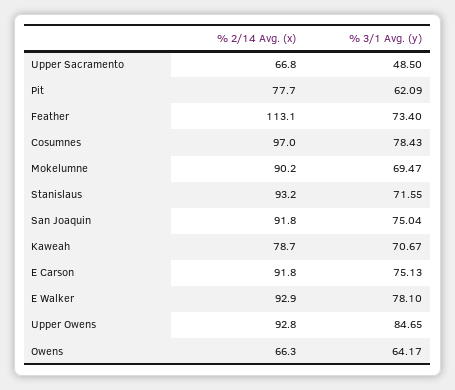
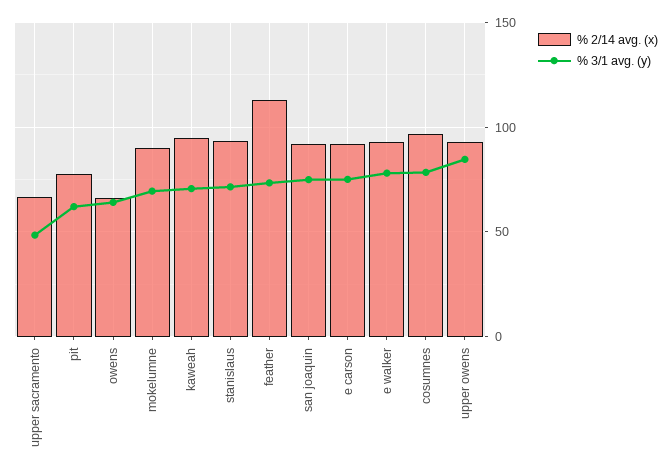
  {
    "% 2/14 Avg. (x)": {
      "Upper Sacramento": 66.8,
      "Pit": 77.7,
      "Feather": 113.1,
      "Cosumnes": 97,
      "Mokelumne": 90.2,
      "Stanislaus": 93.2,
      "San Joaquin": 91.8,
-     "Kaweah": 78.7,
+     "Kaweah": 95,
      "E Carson": 91.8,
      "E Walker": 92.9,
      "Upper Owens": 92.8,
      "Owens": 66.3
    },
    "% 3/1 Avg. (y)": {
      "Upper Sacramento": 48.5,
      "Pit": 62.09,
      "Feather": 73.4,
      "Cosumnes": 78.43,
      "Mokelumne": 69.47,
      "Stanislaus": 71.55,
      "San Joaquin": 75.04,
      "Kaweah": 70.67,
      "E Carson": 75.13,
      "E Walker": 78.1,
      "Upper Owens": 84.65,
      "Owens": 64.17
    }
  }

